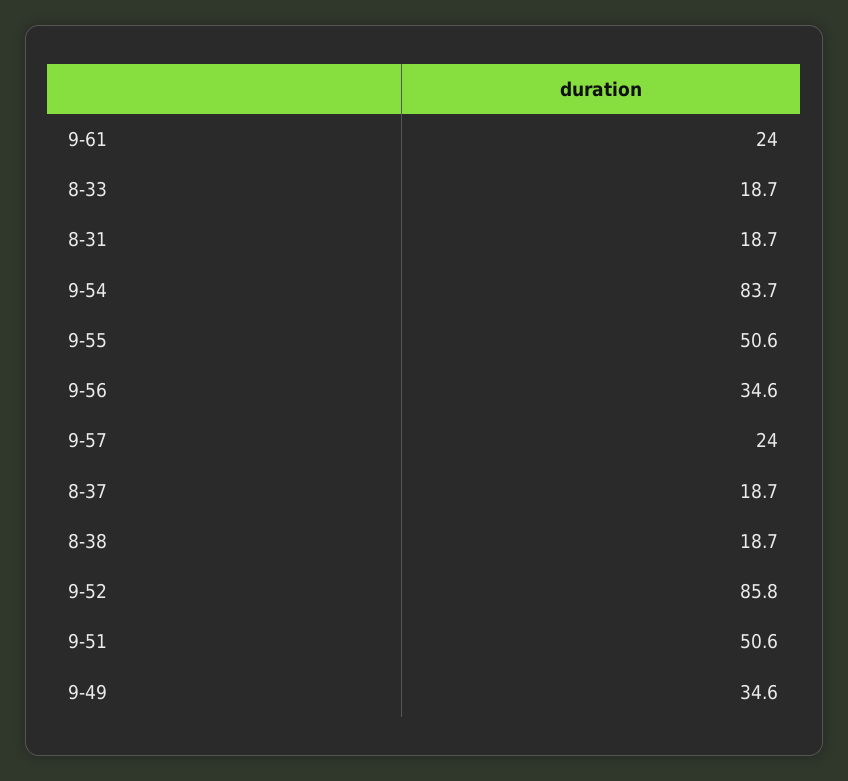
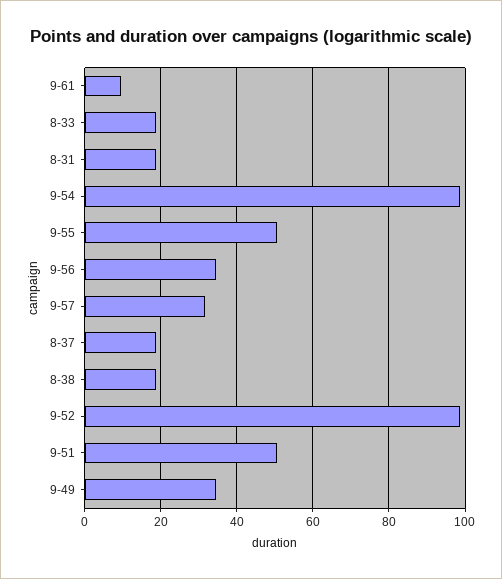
  {
-   "9-61": 24,
+   "9-61": 10,
    "8-33": 18.7,
    "8-31": 18.7,
-   "9-54": 83.7,
+   "9-54": 98,
    "9-55": 50.6,
    "9-56": 34.6,
-   "9-57": 24,
+   "9-57": 32,
    "8-37": 18.7,
    "8-38": 18.7,
-   "9-52": 85.8,
+   "9-52": 98,
    "9-51": 50.6,
    "9-49": 34.6
  }

